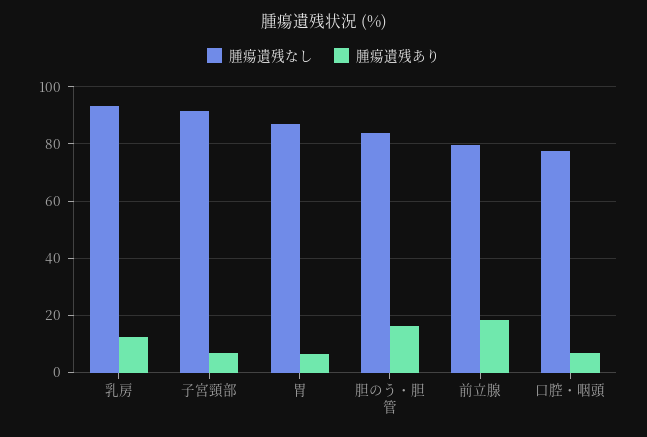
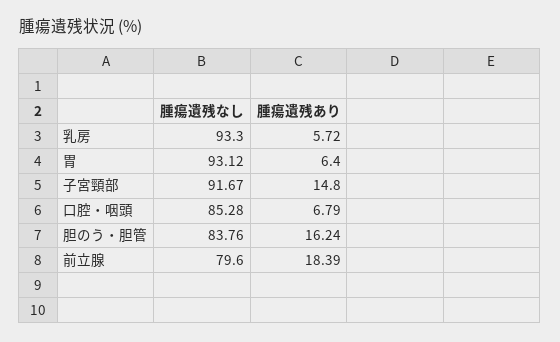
  {
    "腫瘍遺残なし": {
      "乳房": 93.3,
      "子宮頸部": 91.67,
-     "胃": 87.5,
+     "胃": 93.12,
      "胆のう・胆管": 83.76,
      "前立腺": 79.6,
-     "口腔・咽頭": 77.5
+     "口腔・咽頭": 85.28
    },
    "腫瘍遺残あり": {
-     "乳房": 12.5,
+     "乳房": 5.72,
-     "子宮頸部": 7.5,
+     "子宮頸部": 14.8,
      "胃": 6.4,
      "胆のう・胆管": 16.24,
      "前立腺": 18.39,
      "口腔・咽頭": 6.79
    }
  }

